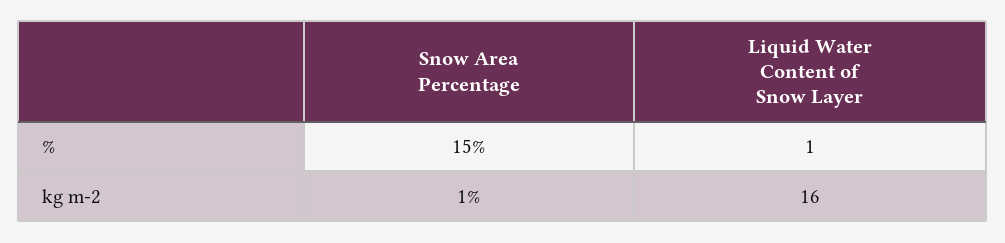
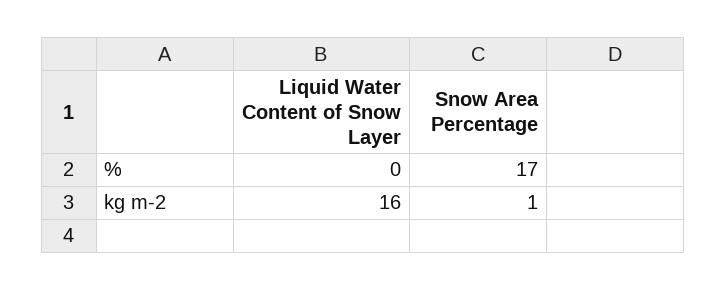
  {
    "Snow Area Percentage": {
-     "%": 15,
+     "%": 17,
      "kg m-2": 1
    },
    "Liquid Water Content of Snow Layer": {
-     "%": 1,
+     "%": 0,
      "kg m-2": 16
    }
  }

